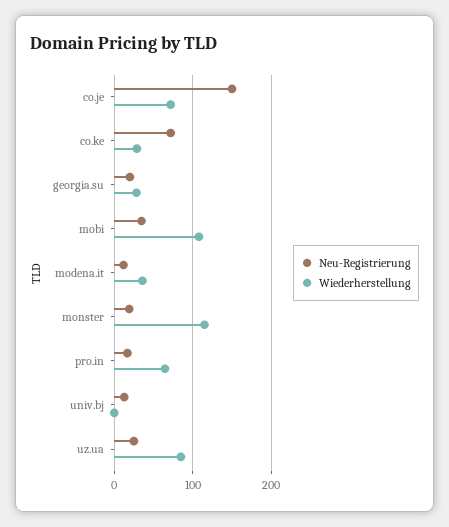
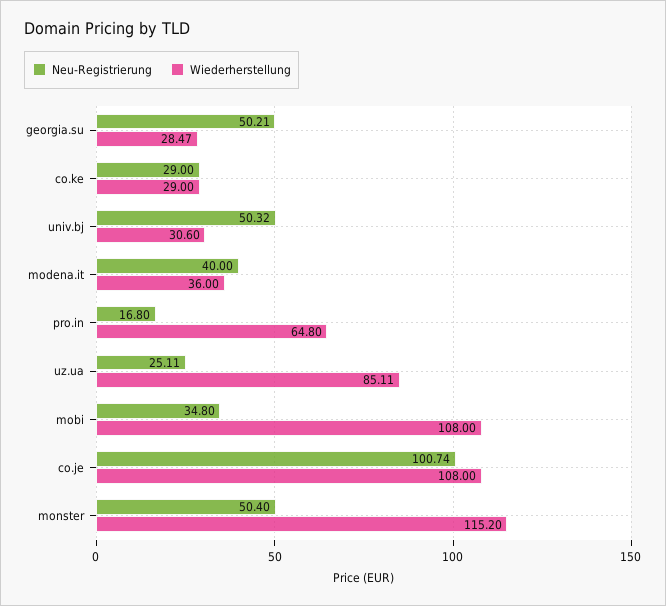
  {
    "Neu-Registrierung": {
-     "co.je": 150,
+     "co.je": 100.74,
-     "co.ke": 70,
+     "co.ke": 29,
-     "georgia.su": 20,
+     "georgia.su": 50.21,
      "mobi": 34.8,
-     "modena.it": 10,
+     "modena.it": 40,
-     "monster": 20,
+     "monster": 50.4,
      "pro.in": 16.8,
-     "univ.bj": 10,
+     "univ.bj": 50.32,
      "uz.ua": 25.11
    },
    "Wiederherstellung": {
-     "co.je": 70,
+     "co.je": 108,
      "co.ke": 29,
      "georgia.su": 28.47,
      "mobi": 108,
      "modena.it": 36,
      "monster": 115.2,
      "pro.in": 64.8,
-     "univ.bj": 0,
+     "univ.bj": 30.6,
      "uz.ua": 85.11
    }
  }

